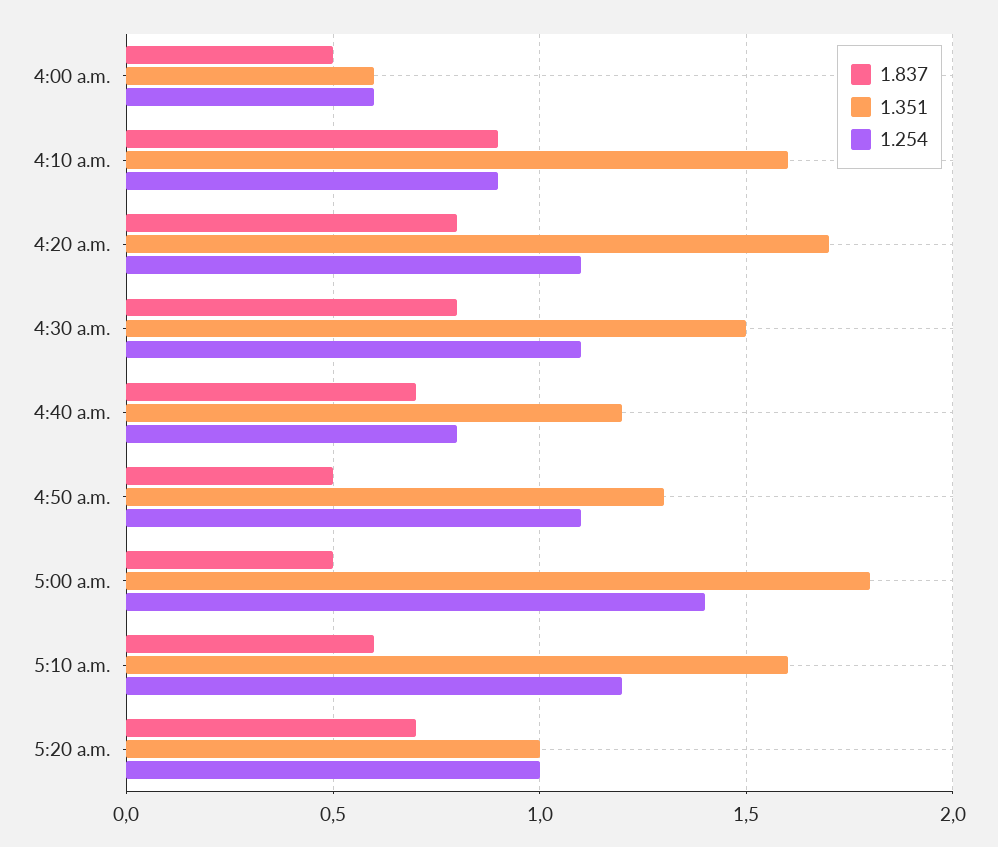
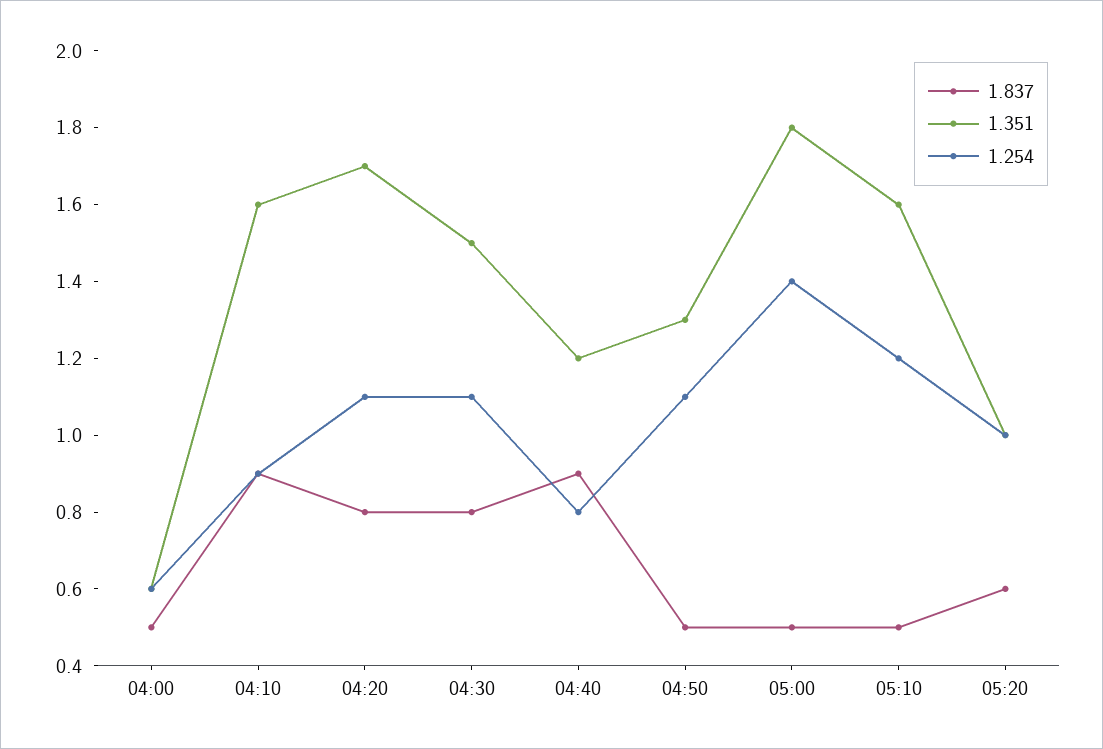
  {
    "1.837": {
      "4:00 a.m.": 0.5,
      "4:10 a.m.": 0.9,
      "4:20 a.m.": 0.8,
      "4:30 a.m.": 0.8,
-     "4:40 a.m.": 0.7,
+     "4:40 a.m.": 0.9,
      "4:50 a.m.": 0.5,
      "5:00 a.m.": 0.5,
-     "5:10 a.m.": 0.6,
+     "5:10 a.m.": 0.5,
-     "5:20 a.m.": 0.7
+     "5:20 a.m.": 0.6
    },
    "1.351": {
      "4:00 a.m.": 0.6,
      "4:10 a.m.": 1.6,
      "4:20 a.m.": 1.7,
      "4:30 a.m.": 1.5,
      "4:40 a.m.": 1.2,
      "4:50 a.m.": 1.3,
      "5:00 a.m.": 1.8,
      "5:10 a.m.": 1.6,
      "5:20 a.m.": 1
    },
    "1.254": {
      "4:00 a.m.": 0.6,
      "4:10 a.m.": 0.9,
      "4:20 a.m.": 1.1,
      "4:30 a.m.": 1.1,
      "4:40 a.m.": 0.8,
      "4:50 a.m.": 1.1,
      "5:00 a.m.": 1.4,
      "5:10 a.m.": 1.2,
      "5:20 a.m.": 1
    }
  }

